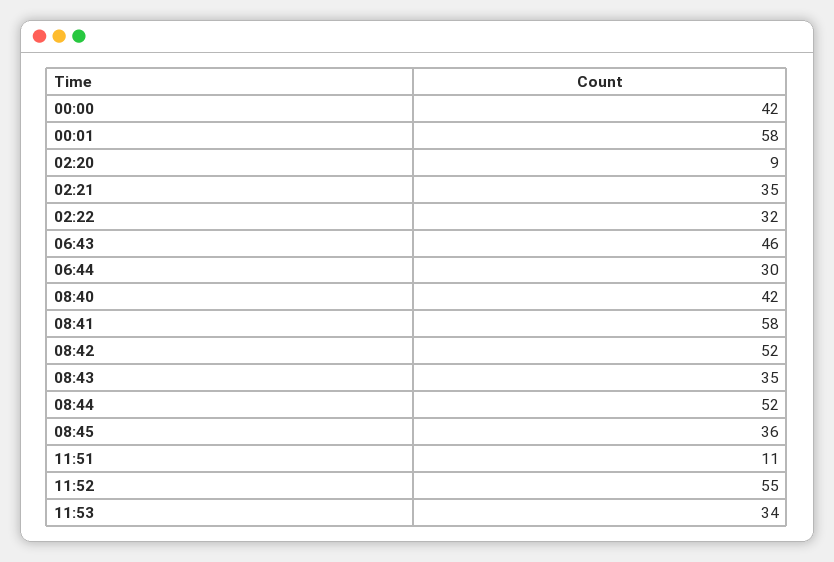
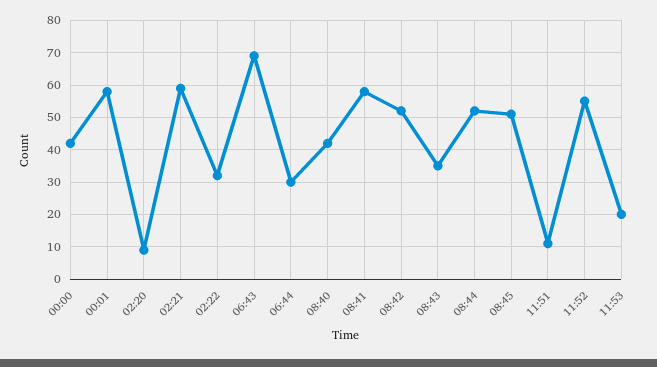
  {
    "00:00": 42,
    "00:01": 58,
    "02:20": 9,
-   "02:21": 35,
+   "02:21": 60,
    "02:22": 32,
-   "06:43": 46,
+   "06:43": 70,
    "06:44": 30,
    "08:40": 42,
    "08:41": 58,
    "08:42": 52,
    "08:43": 35,
    "08:44": 52,
-   "08:45": 36,
+   "08:45": 50,
    "11:51": 11,
    "11:52": 55,
-   "11:53": 34
+   "11:53": 20
  }

